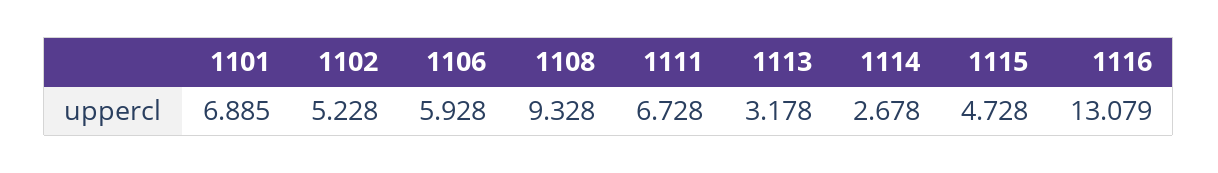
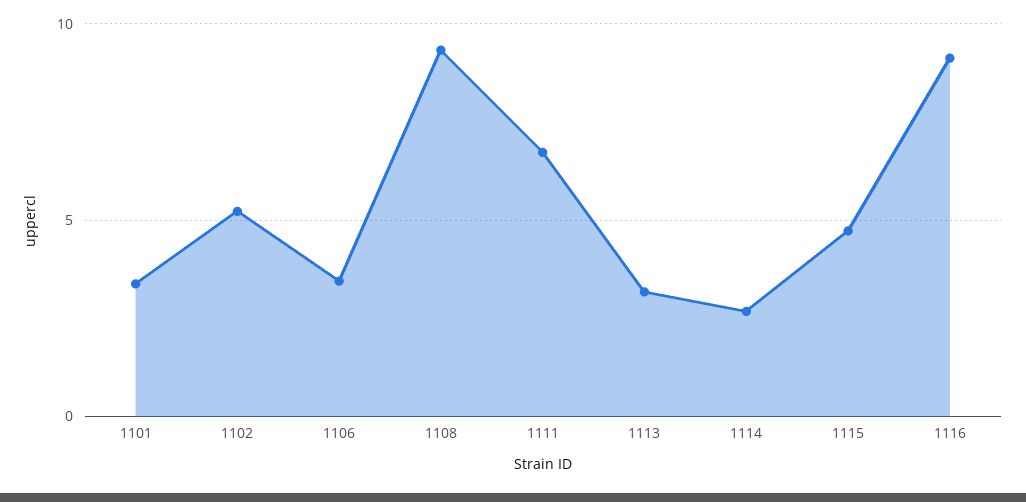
  {
-   "1101": 6.885,
+   "1101": 3.5,
    "1102": 5.228,
-   "1106": 5.928,
+   "1106": 3.5,
    "1108": 9.328,
    "1111": 6.728,
    "1113": 3.178,
    "1114": 2.678,
    "1115": 4.728,
-   "1116": 13.079
+   "1116": 9
  }

